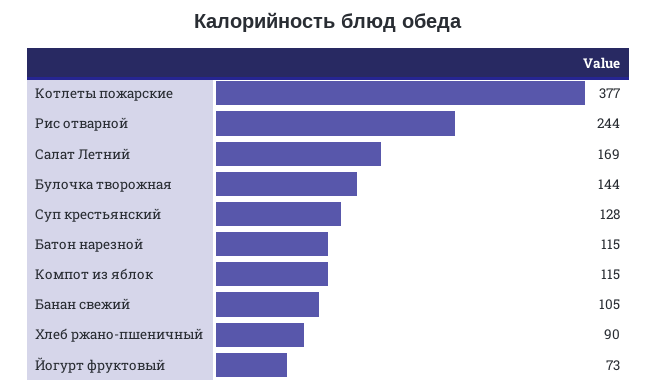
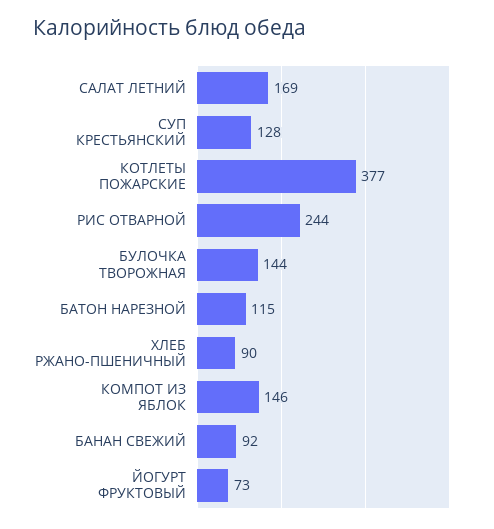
  {
    "Котлеты пожарские": 377,
    "Рис отварной": 244,
    "Салат Летний": 169,
    "Булочка творожная": 144,
    "Суп крестьянский": 128,
    "Батон нарезной": 115,
-   "Компот из яблок": 115,
+   "Компот из яблок": 146,
-   "Банан свежий": 105,
+   "Банан свежий": 92,
    "Хлеб ржано-пшеничный": 90,
    "Йогурт фруктовый": 73
  }

